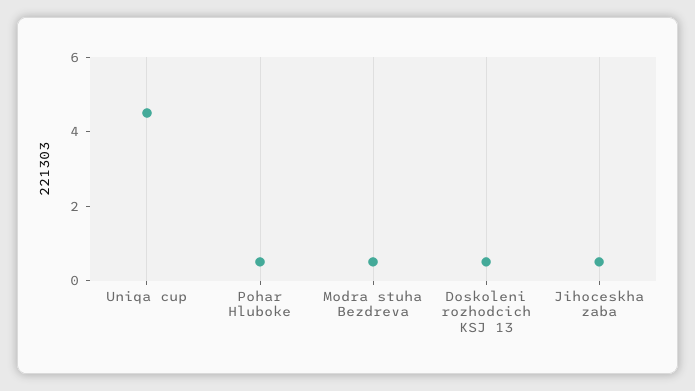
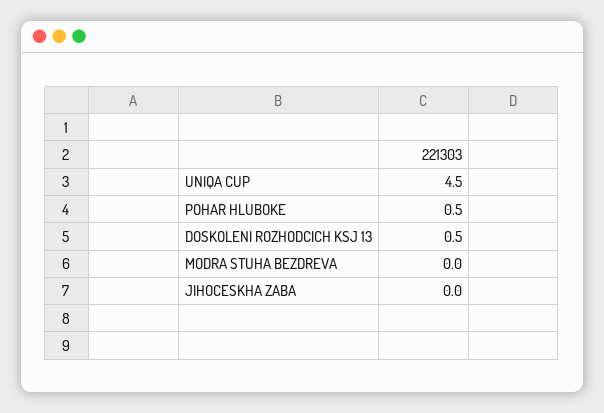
  {
    "Uniqa cup": 4.5,
    "Pohar Hluboke": 0.5,
-   "Modra stuha Bezdreva": 0.5,
+   "Modra stuha Bezdreva": 0,
    "Doskoleni rozhodcich KSJ 13": 0.5,
-   "Jihoceskha zaba": 0.5
+   "Jihoceskha zaba": 0
  }

